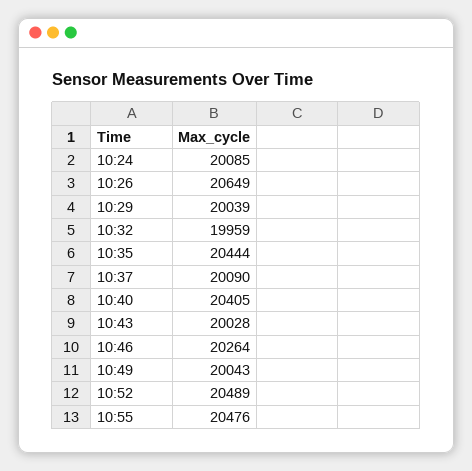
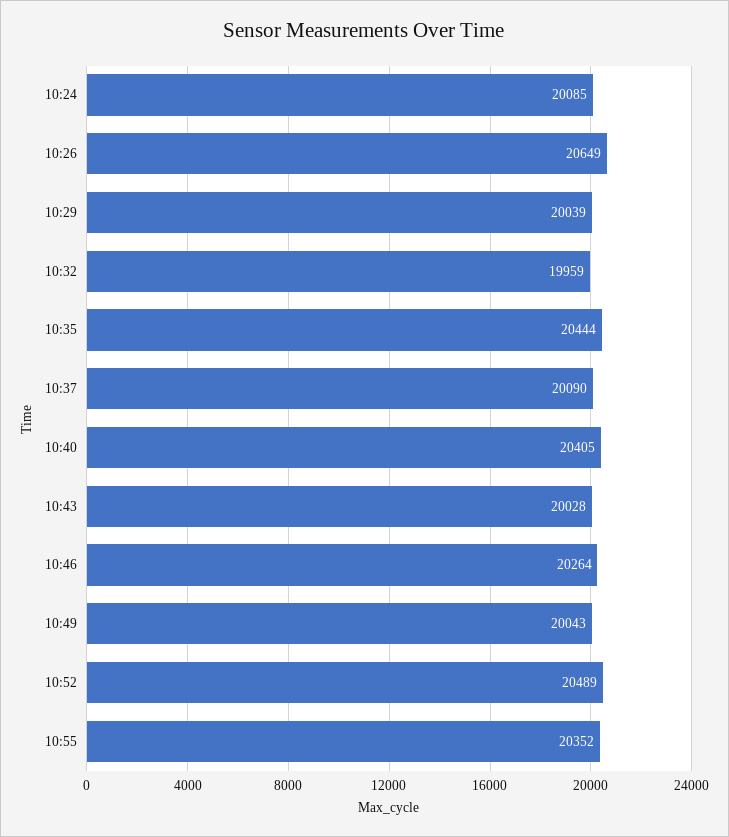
  {
    "10:24": 20085,
    "10:26": 20649,
    "10:29": 20039,
    "10:32": 19959,
    "10:35": 20444,
    "10:37": 20090,
    "10:40": 20405,
    "10:43": 20028,
    "10:46": 20264,
    "10:49": 20043,
    "10:52": 20489,
-   "10:55": 20476
+   "10:55": 20352
  }

